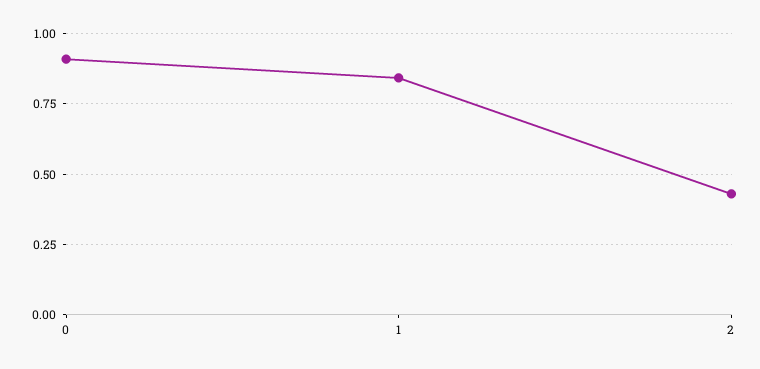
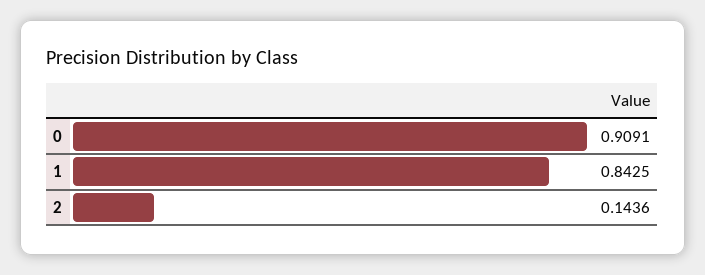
  {
    "0": 0.9091,
    "1": 0.8425,
-   "2": 0.425
+   "2": 0.1436
  }

